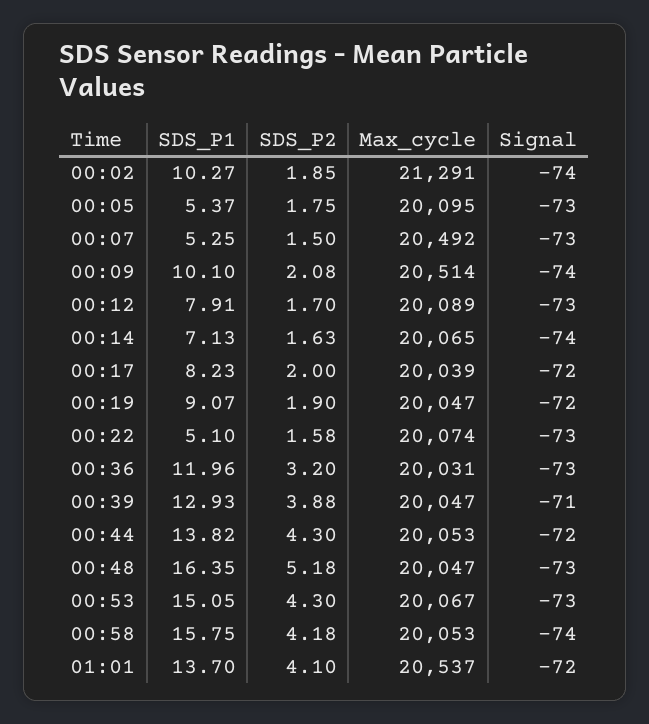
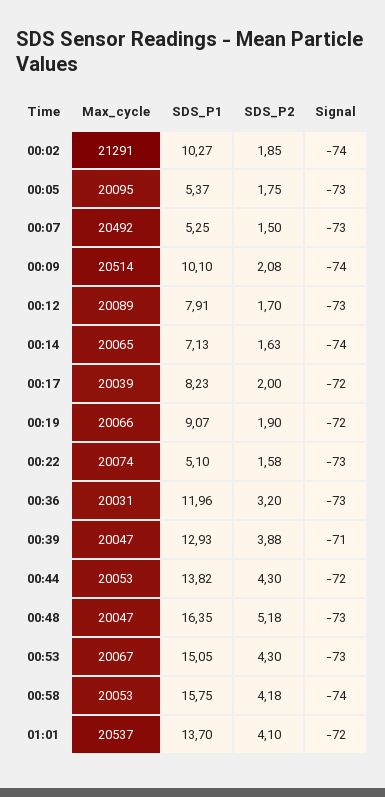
  {
    "SDS_P1": {
      "00:02": 10.27,
      "00:05": 5.37,
      "00:07": 5.25,
      "00:09": 10.1,
      "00:12": 7.91,
      "00:14": 7.13,
      "00:17": 8.23,
      "00:19": 9.07,
      "00:22": 5.1,
      "00:36": 11.96,
      "00:39": 12.93,
      "00:44": 13.82,
      "00:48": 16.35,
      "00:53": 15.05,
      "00:58": 15.75,
      "01:01": 13.7
    },
    "SDS_P2": {
      "00:02": 1.85,
      "00:05": 1.75,
      "00:07": 1.5,
      "00:09": 2.08,
      "00:12": 1.7,
      "00:14": 1.63,
      "00:17": 2,
      "00:19": 1.9,
      "00:22": 1.58,
      "00:36": 3.2,
      "00:39": 3.88,
      "00:44": 4.3,
      "00:48": 5.18,
      "00:53": 4.3,
      "00:58": 4.18,
      "01:01": 4.1
    },
    "Max_cycle": {
      "00:02": 21291,
      "00:05": 20095,
      "00:07": 20492,
      "00:09": 20514,
      "00:12": 20089,
      "00:14": 20065,
      "00:17": 20039,
-     "00:19": 20047,
+     "00:19": 20066,
      "00:22": 20074,
      "00:36": 20031,
      "00:39": 20047,
      "00:44": 20053,
      "00:48": 20047,
      "00:53": 20067,
      "00:58": 20053,
      "01:01": 20537
    },
    "Signal": {
      "00:02": -74,
      "00:05": -73,
      "00:07": -73,
      "00:09": -74,
      "00:12": -73,
      "00:14": -74,
      "00:17": -72,
      "00:19": -72,
      "00:22": -73,
      "00:36": -73,
      "00:39": -71,
      "00:44": -72,
      "00:48": -73,
      "00:53": -73,
      "00:58": -74,
      "01:01": -72
    }
  }

